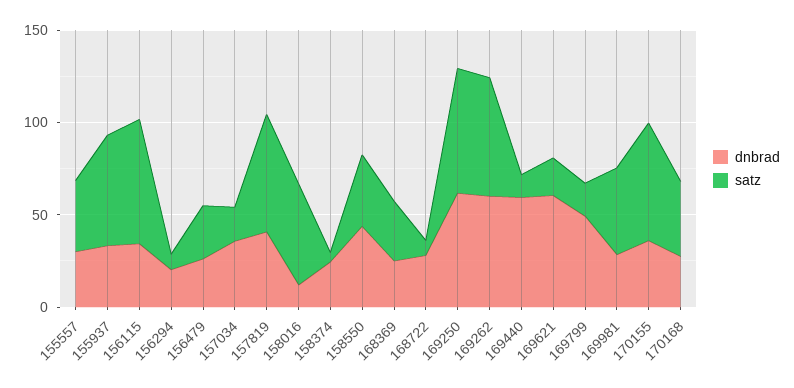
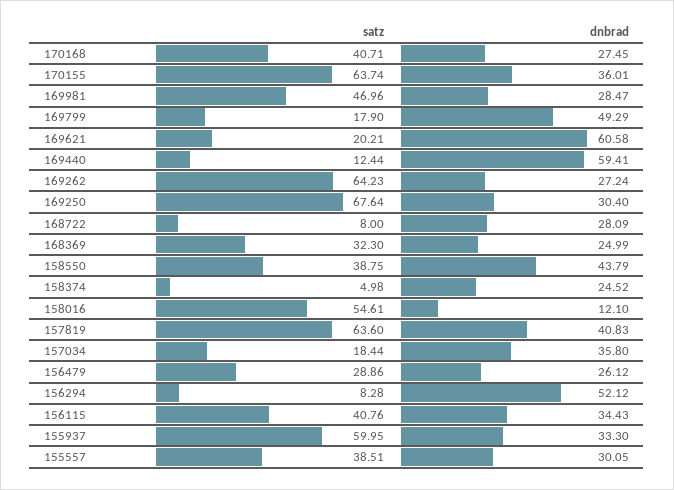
  {
    "dnbrad": {
      "155557": 30.05,
      "155937": 33.3,
      "156115": 34.43,
-     "156294": 20,
+     "156294": 52.12,
      "156479": 26.12,
      "157034": 35.8,
      "157819": 40.83,
      "158016": 12.1,
      "158374": 24.52,
      "158550": 43.79,
      "168369": 24.99,
      "168722": 28.09,
-     "169250": 60,
+     "169250": 30.4,
-     "169262": 60,
+     "169262": 27.24,
      "169440": 59.41,
      "169621": 60.58,
      "169799": 49.29,
      "169981": 28.47,
      "170155": 36.01,
      "170168": 27.45
    },
    "satz": {
      "155557": 38.51,
      "155937": 59.95,
-     "156115": 70,
+     "156115": 40.76,
      "156294": 8.28,
      "156479": 28.86,
      "157034": 18.44,
      "157819": 63.6,
      "158016": 54.61,
      "158374": 4.98,
      "158550": 38.75,
      "168369": 32.3,
      "168722": 8,
      "169250": 67.64,
      "169262": 64.23,
      "169440": 12.44,
      "169621": 20.21,
      "169799": 17.9,
      "169981": 46.96,
      "170155": 63.74,
      "170168": 40.71
    }
  }

